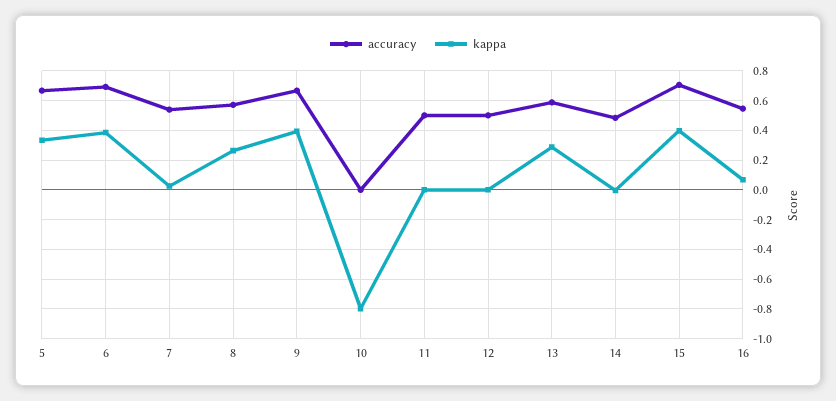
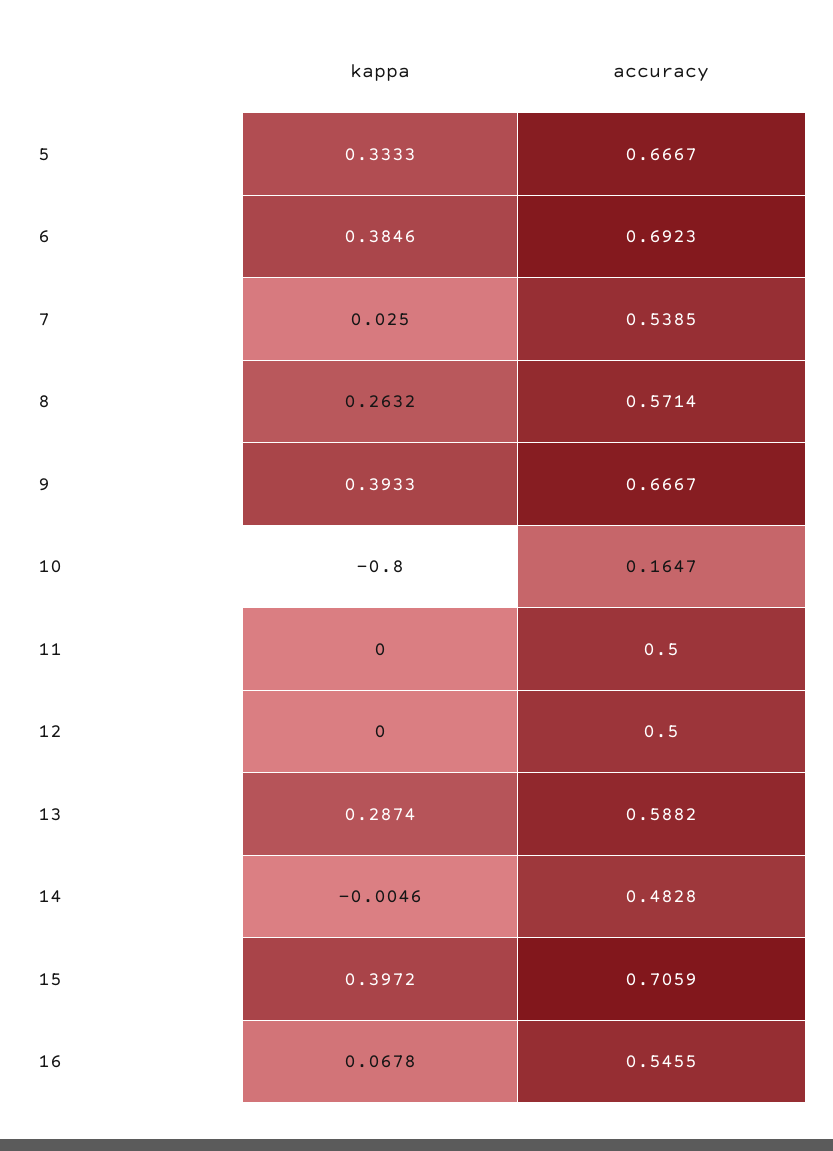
  {
    "accuracy": {
      "5": 0.6667,
      "6": 0.6923,
      "7": 0.5385,
      "8": 0.5714,
      "9": 0.6667,
-     "10": 0,
+     "10": 0.1647,
      "11": 0.5,
      "12": 0.5,
      "13": 0.5882,
      "14": 0.4828,
      "15": 0.7059,
      "16": 0.5455
    },
    "kappa": {
      "5": 0.3333,
      "6": 0.3846,
      "7": 0.025,
      "8": 0.2632,
      "9": 0.3933,
      "10": -0.8,
      "11": 0,
      "12": 0,
      "13": 0.2874,
      "14": -0.0046,
      "15": 0.3972,
      "16": 0.0678
    }
  }

